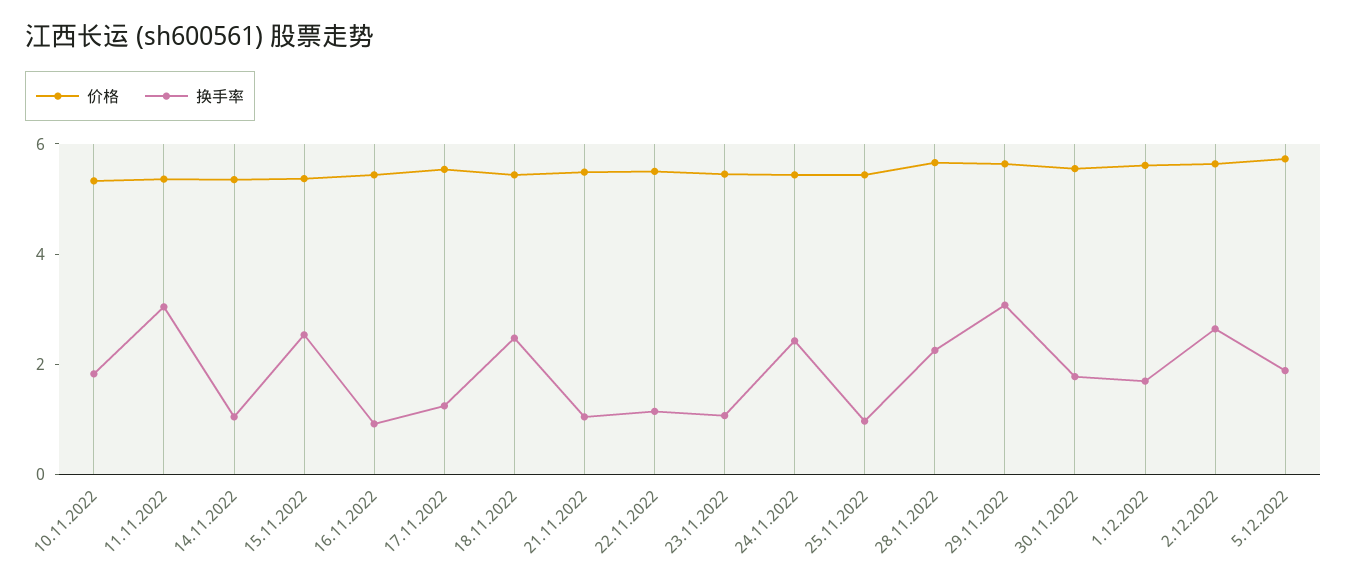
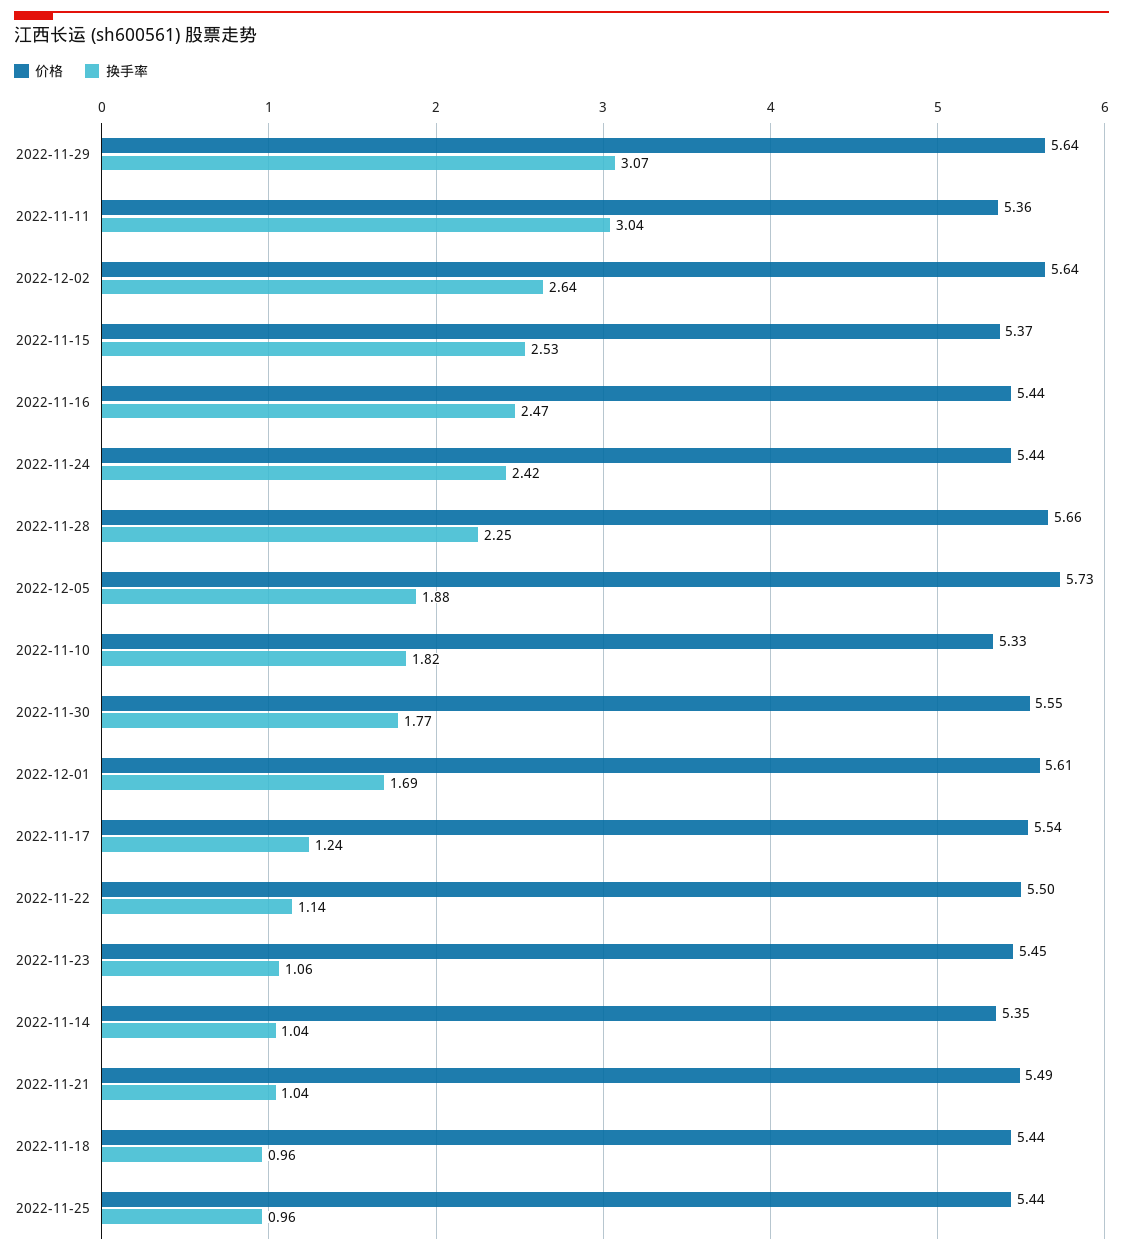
  {
    "价格": {
      "10.11.2022": 5.33,
      "11.11.2022": 5.36,
      "14.11.2022": 5.35,
      "15.11.2022": 5.37,
      "16.11.2022": 5.44,
      "17.11.2022": 5.54,
      "18.11.2022": 5.44,
      "21.11.2022": 5.49,
      "22.11.2022": 5.5,
      "23.11.2022": 5.45,
      "24.11.2022": 5.44,
      "25.11.2022": 5.44,
      "28.11.2022": 5.66,
      "29.11.2022": 5.64,
      "30.11.2022": 5.55,
      "1.12.2022": 5.61,
      "2.12.2022": 5.64,
      "5.12.2022": 5.73
    },
    "换手率": {
      "10.11.2022": 1.82,
      "11.11.2022": 3.04,
      "14.11.2022": 1.04,
      "15.11.2022": 2.53,
-     "16.11.2022": 1,
+     "16.11.2022": 2.47,
      "17.11.2022": 1.24,
-     "18.11.2022": 2.5,
+     "18.11.2022": 0.96,
      "21.11.2022": 1.04,
      "22.11.2022": 1.14,
      "23.11.2022": 1.06,
      "24.11.2022": 2.42,
      "25.11.2022": 0.96,
      "28.11.2022": 2.25,
      "29.11.2022": 3.07,
      "30.11.2022": 1.77,
      "1.12.2022": 1.69,
      "2.12.2022": 2.64,
      "5.12.2022": 1.88
    }
  }

